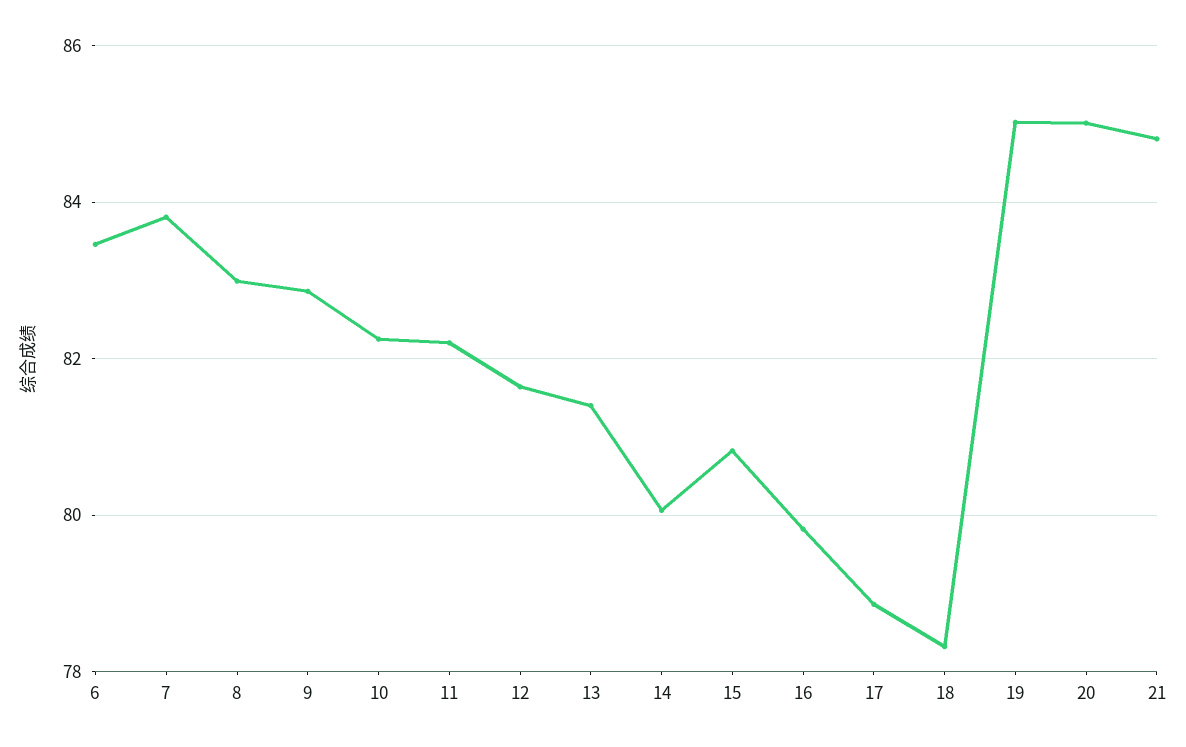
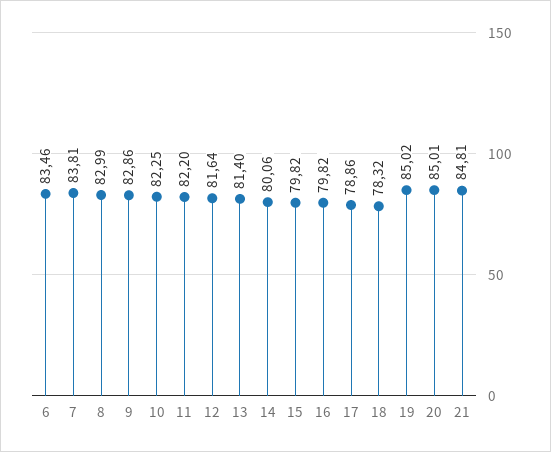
  {
    "6": 83.46,
    "7": 83.81,
    "8": 82.99,
    "9": 82.86,
    "10": 82.25,
    "11": 82.2,
    "12": 81.64,
    "13": 81.4,
    "14": 80.06,
-   "15": 80.8,
+   "15": 79.82,
    "16": 79.82,
    "17": 78.86,
    "18": 78.32,
    "19": 85.02,
    "20": 85.01,
    "21": 84.81
  }

